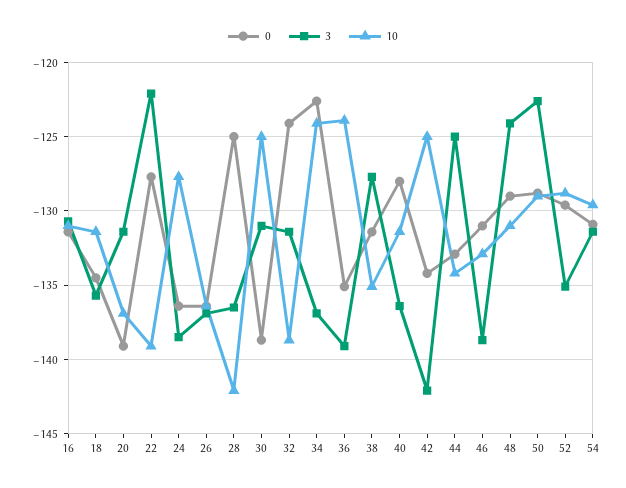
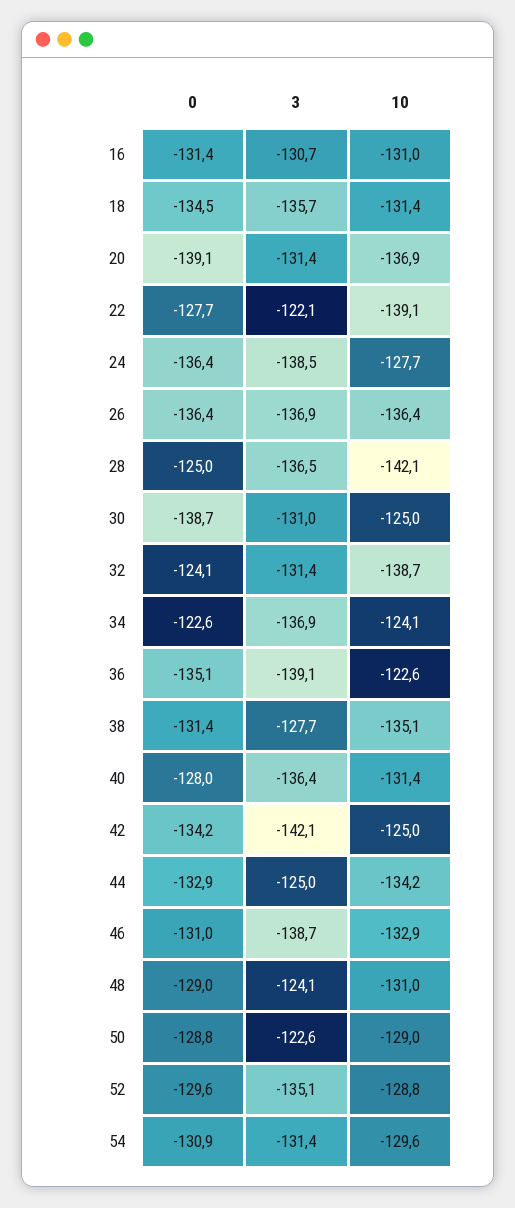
  {
    "0": {
      "16": -131.4,
      "18": -134.5,
      "20": -139.1,
      "22": -127.7,
      "24": -136.4,
      "26": -136.4,
      "28": -125,
      "30": -138.7,
      "32": -124.1,
      "34": -122.6,
      "36": -135.1,
      "38": -131.4,
      "40": -128,
      "42": -134.2,
      "44": -132.9,
      "46": -131,
      "48": -129,
      "50": -128.8,
      "52": -129.6,
      "54": -130.9
    },
    "3": {
      "16": -130.7,
      "18": -135.7,
      "20": -131.4,
      "22": -122.1,
      "24": -138.5,
      "26": -136.9,
      "28": -136.5,
      "30": -131,
      "32": -131.4,
      "34": -136.9,
      "36": -139.1,
      "38": -127.7,
      "40": -136.4,
      "42": -142.1,
      "44": -125,
      "46": -138.7,
      "48": -124.1,
      "50": -122.6,
      "52": -135.1,
      "54": -131.4
    },
    "10": {
      "16": -131,
      "18": -131.4,
      "20": -136.9,
      "22": -139.1,
      "24": -127.7,
      "26": -136.4,
      "28": -142.1,
      "30": -125,
      "32": -138.7,
      "34": -124.1,
-     "36": -124,
+     "36": -122.6,
      "38": -135.1,
      "40": -131.4,
      "42": -125,
      "44": -134.2,
      "46": -132.9,
      "48": -131,
      "50": -129,
      "52": -128.8,
      "54": -129.6
    }
  }

